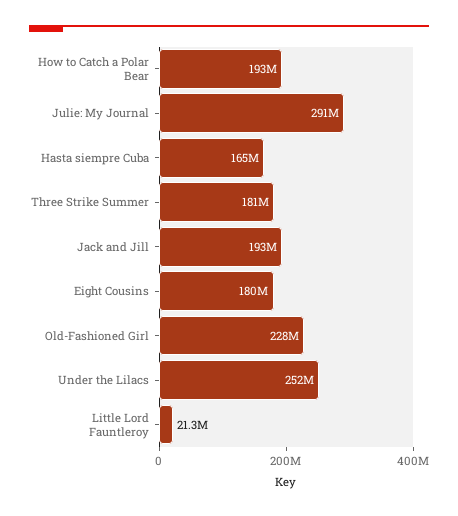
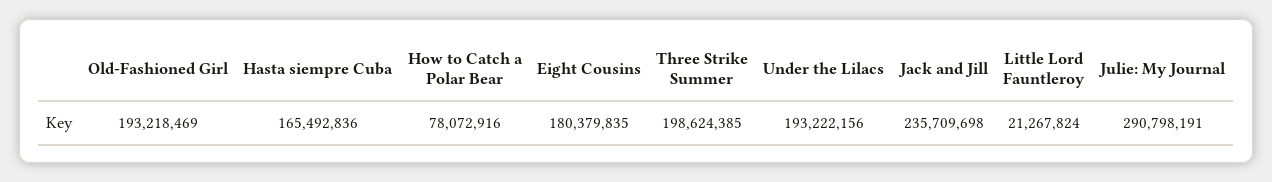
  {
-   "How to Catch a Polar Bear": 193000000,
+   "How to Catch a Polar Bear": 78072916,
    "Julie: My Journal": 290798191,
    "Hasta siempre Cuba": 165492836,
-   "Three Strike Summer": 181000000,
+   "Three Strike Summer": 198624385,
-   "Jack and Jill": 193000000,
+   "Jack and Jill": 235709698,
    "Eight Cousins": 180379835,
-   "Old-Fashioned Girl": 228000000,
+   "Old-Fashioned Girl": 193218469,
-   "Under the Lilacs": 252000000,
+   "Under the Lilacs": 193222156,
    "Little Lord Fauntleroy": 21267824
  }

